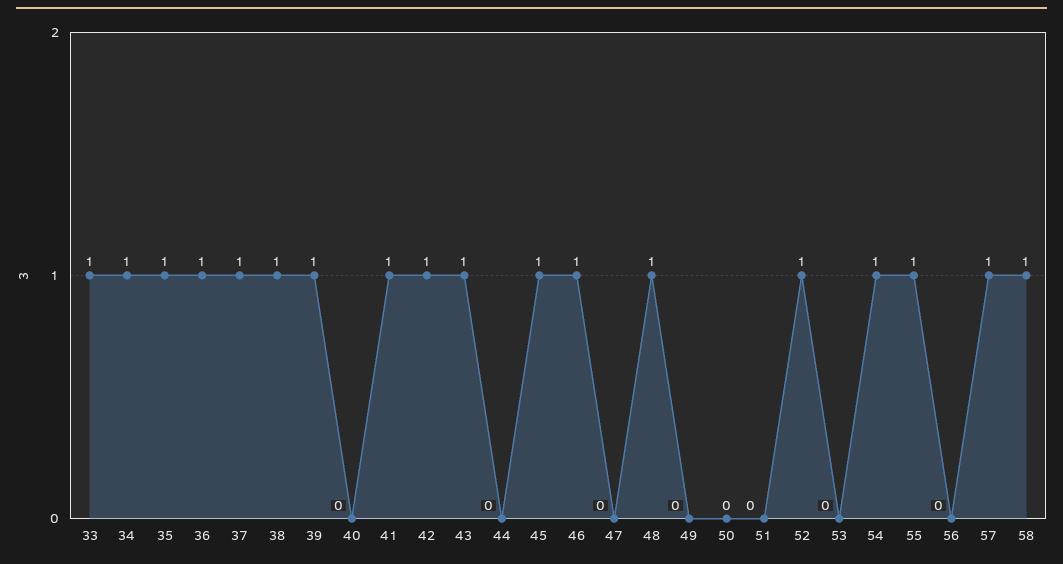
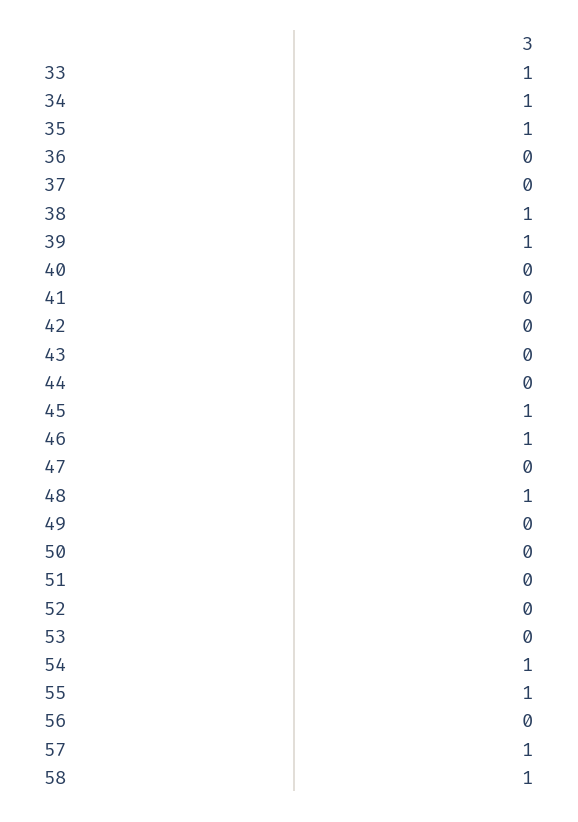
  {
    "33": 1,
    "34": 1,
    "35": 1,
-   "36": 1,
+   "36": 0,
-   "37": 1,
+   "37": 0,
    "38": 1,
    "39": 1,
    "40": 0,
-   "41": 1,
+   "41": 0,
-   "42": 1,
+   "42": 0,
-   "43": 1,
+   "43": 0,
    "44": 0,
    "45": 1,
    "46": 1,
    "47": 0,
    "48": 1,
    "49": 0,
    "50": 0,
    "51": 0,
-   "52": 1,
+   "52": 0,
    "53": 0,
    "54": 1,
    "55": 1,
    "56": 0,
    "57": 1,
    "58": 1
  }

